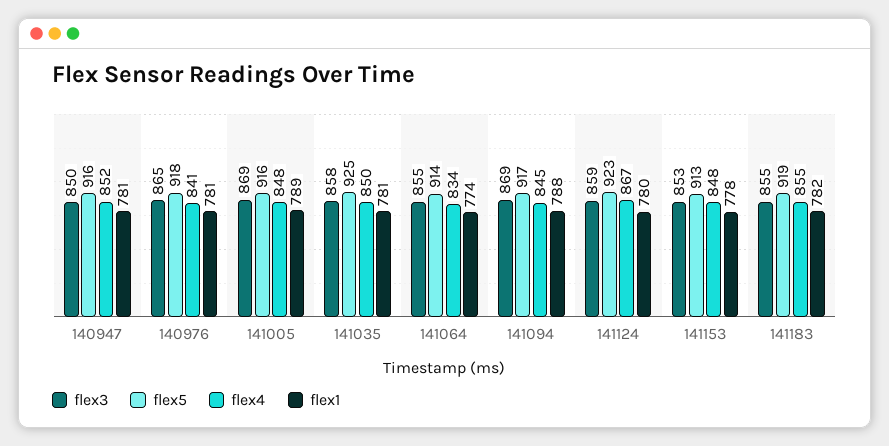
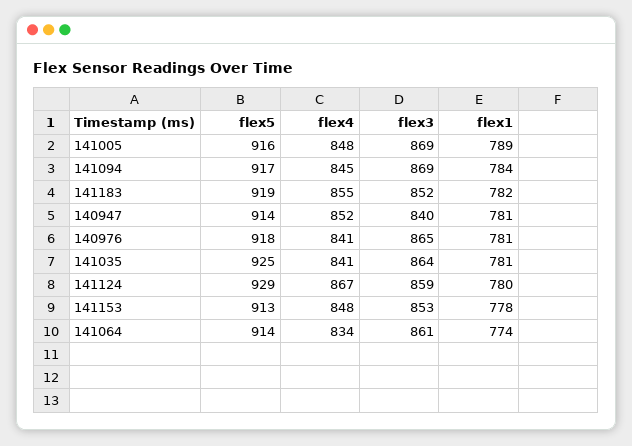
  {
    "flex3": {
-     "140947": 850,
+     "140947": 840,
      "140976": 865,
      "141005": 869,
-     "141035": 858,
+     "141035": 864,
-     "141064": 855,
+     "141064": 861,
      "141094": 869,
      "141124": 859,
      "141153": 853,
-     "141183": 855
+     "141183": 852
    },
    "flex5": {
-     "140947": 916,
+     "140947": 914,
      "140976": 918,
      "141005": 916,
      "141035": 925,
      "141064": 914,
      "141094": 917,
-     "141124": 923,
+     "141124": 929,
      "141153": 913,
      "141183": 919
    },
    "flex4": {
      "140947": 852,
      "140976": 841,
      "141005": 848,
-     "141035": 850,
+     "141035": 841,
      "141064": 834,
      "141094": 845,
      "141124": 867,
      "141153": 848,
      "141183": 855
    },
    "flex1": {
      "140947": 781,
      "140976": 781,
      "141005": 789,
      "141035": 781,
      "141064": 774,
-     "141094": 788,
+     "141094": 784,
      "141124": 780,
      "141153": 778,
      "141183": 782
    }
  }

